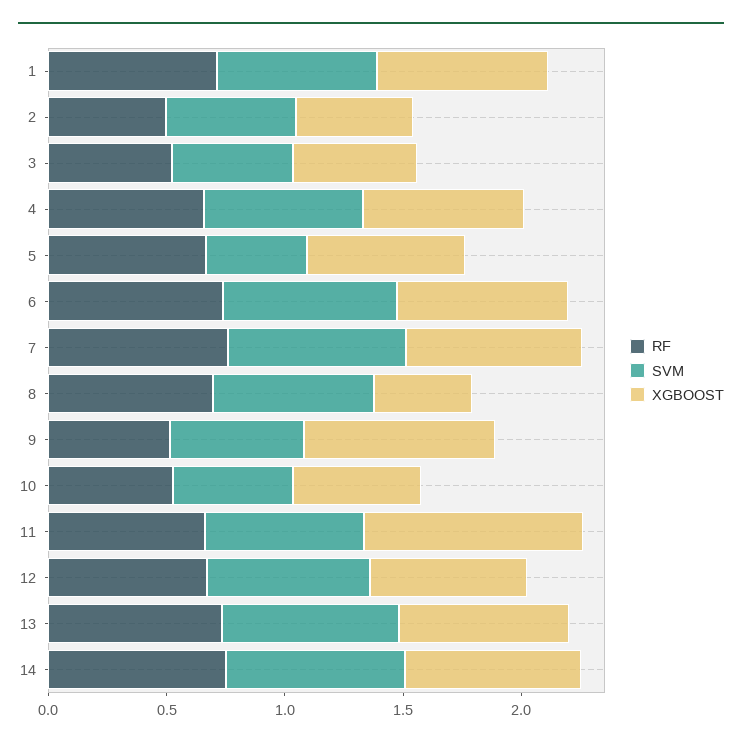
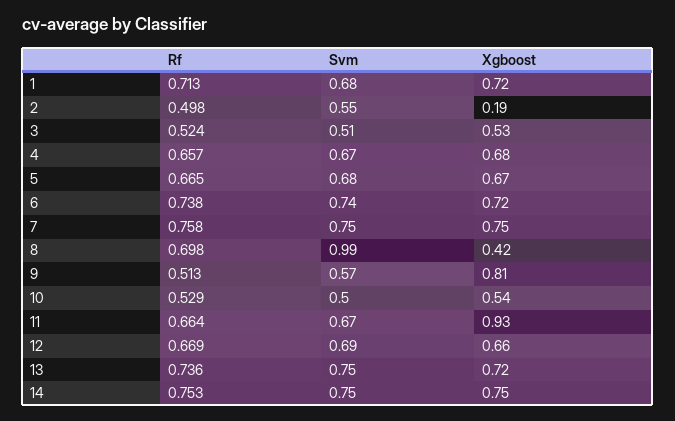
  {
    "RF": {
      "1": 0.713,
      "2": 0.498,
      "3": 0.524,
      "4": 0.657,
      "5": 0.665,
      "6": 0.738,
      "7": 0.758,
      "8": 0.698,
      "9": 0.513,
      "10": 0.529,
      "11": 0.664,
      "12": 0.669,
      "13": 0.736,
      "14": 0.753
    },
    "SVM": {
      "1": 0.68,
      "2": 0.55,
      "3": 0.51,
      "4": 0.67,
-     "5": 0.4,
+     "5": 0.68,
      "6": 0.74,
      "7": 0.75,
-     "8": 0.7,
+     "8": 0.99,
      "9": 0.57,
      "10": 0.5,
      "11": 0.67,
      "12": 0.69,
      "13": 0.75,
      "14": 0.75
    },
    "XGBOOST": {
      "1": 0.72,
-     "2": 0.5,
+     "2": 0.19,
      "3": 0.53,
      "4": 0.68,
      "5": 0.67,
      "6": 0.72,
      "7": 0.75,
      "8": 0.42,
      "9": 0.81,
      "10": 0.54,
      "11": 0.93,
      "12": 0.66,
      "13": 0.72,
      "14": 0.75
    }
  }

